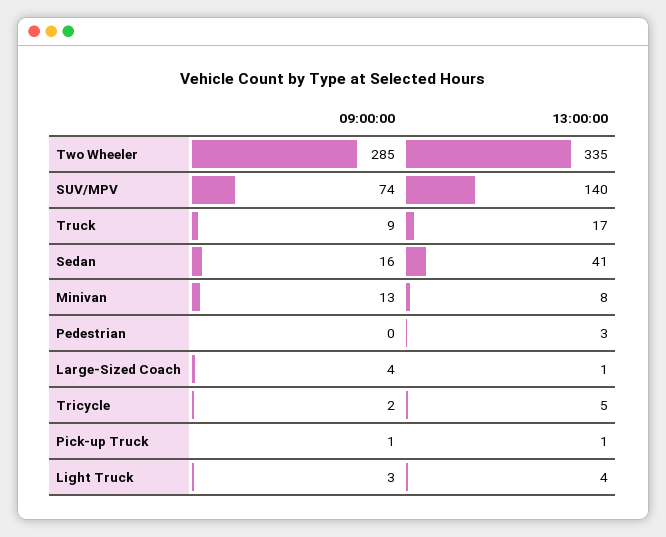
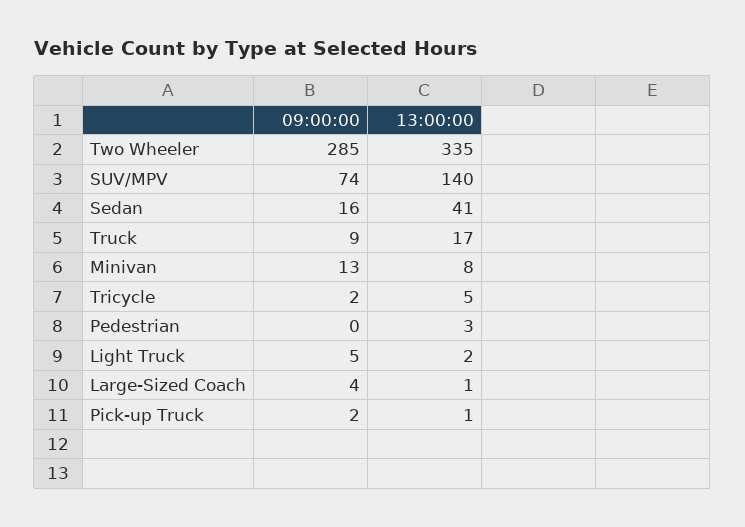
  {
    "09:00:00": {
      "Two Wheeler": 285,
      "SUV/MPV": 74,
      "Truck": 9,
      "Sedan": 16,
      "Minivan": 13,
      "Pedestrian": 0,
      "Large-Sized Coach": 4,
      "Tricycle": 2,
-     "Pick-up Truck": 1,
+     "Pick-up Truck": 2,
-     "Light Truck": 3
+     "Light Truck": 5
    },
    "13:00:00": {
      "Two Wheeler": 335,
      "SUV/MPV": 140,
      "Truck": 17,
      "Sedan": 41,
      "Minivan": 8,
      "Pedestrian": 3,
      "Large-Sized Coach": 1,
      "Tricycle": 5,
      "Pick-up Truck": 1,
-     "Light Truck": 4
+     "Light Truck": 2
    }
  }

